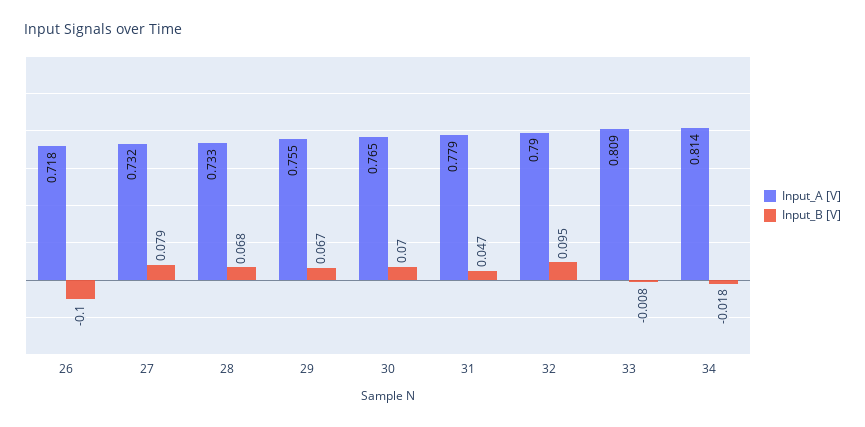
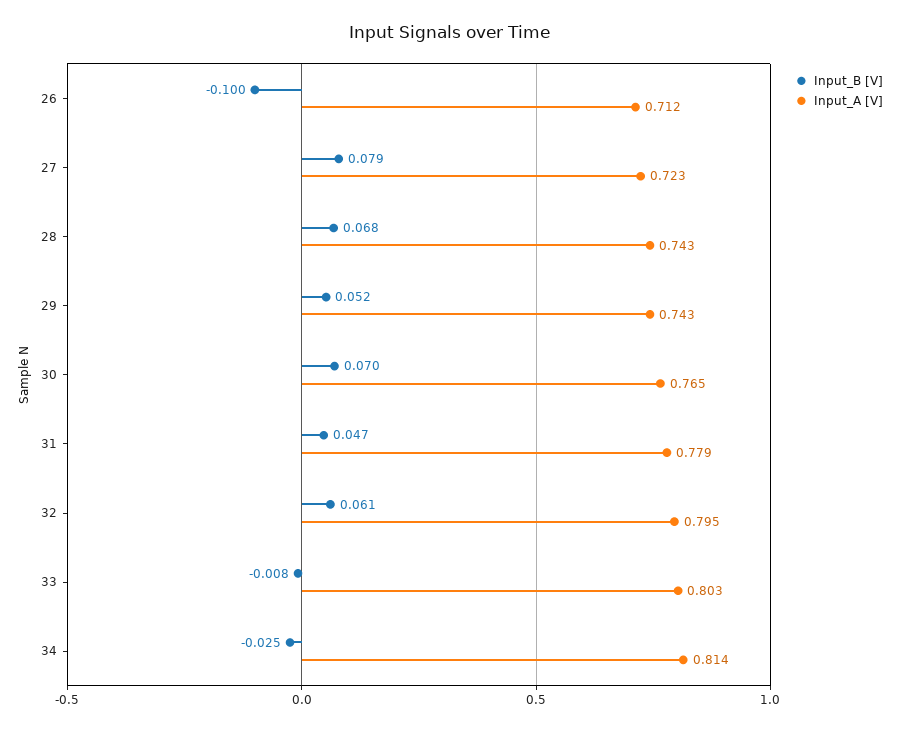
  {
    "Input_A [V]": {
-     "26": 0.718,
+     "26": 0.712,
-     "27": 0.732,
+     "27": 0.723,
-     "28": 0.733,
+     "28": 0.743,
-     "29": 0.755,
+     "29": 0.743,
      "30": 0.765,
      "31": 0.779,
-     "32": 0.79,
+     "32": 0.795,
-     "33": 0.809,
+     "33": 0.803,
      "34": 0.814
    },
    "Input_B [V]": {
      "26": -0.1,
      "27": 0.079,
      "28": 0.068,
-     "29": 0.067,
+     "29": 0.052,
      "30": 0.07,
      "31": 0.047,
-     "32": 0.095,
+     "32": 0.061,
      "33": -0.008,
-     "34": -0.018
+     "34": -0.025
    }
  }

